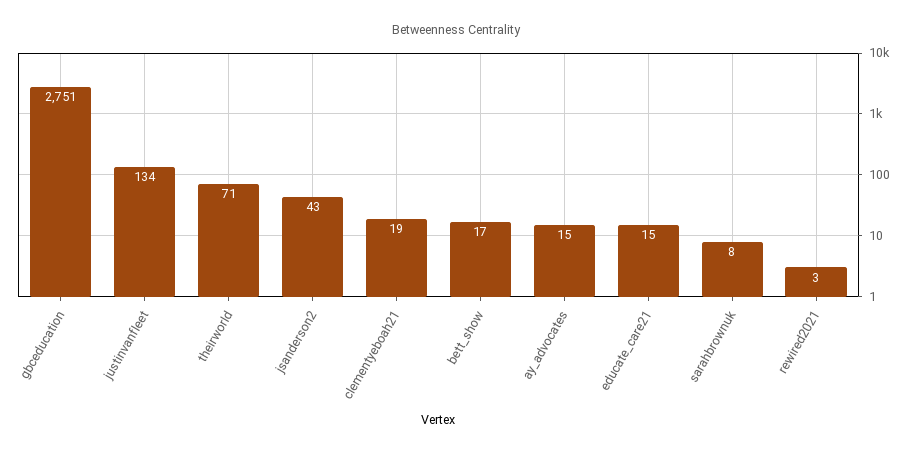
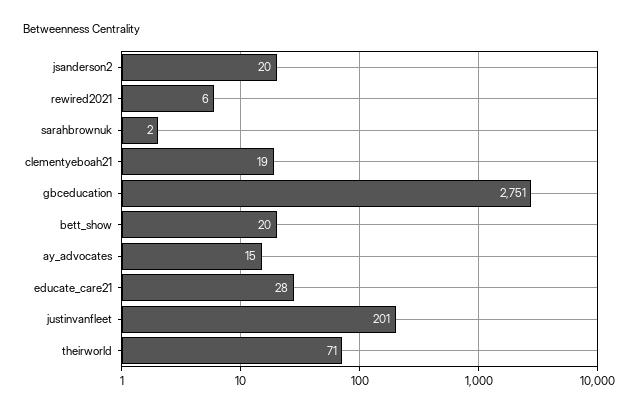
  {
    "gbceducation": 2751,
-   "justinvanfleet": 134,
+   "justinvanfleet": 201,
    "theirworld": 71,
-   "jsanderson2": 43,
+   "jsanderson2": 20,
    "clementyeboah21": 19,
-   "bett_show": 17,
+   "bett_show": 20,
    "ay_advocates": 15,
-   "educate_care21": 15,
+   "educate_care21": 28,
-   "sarahbrownuk": 8,
+   "sarahbrownuk": 2,
-   "rewired2021": 3
+   "rewired2021": 6
  }

